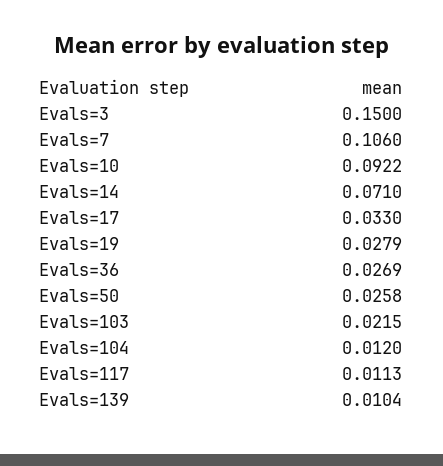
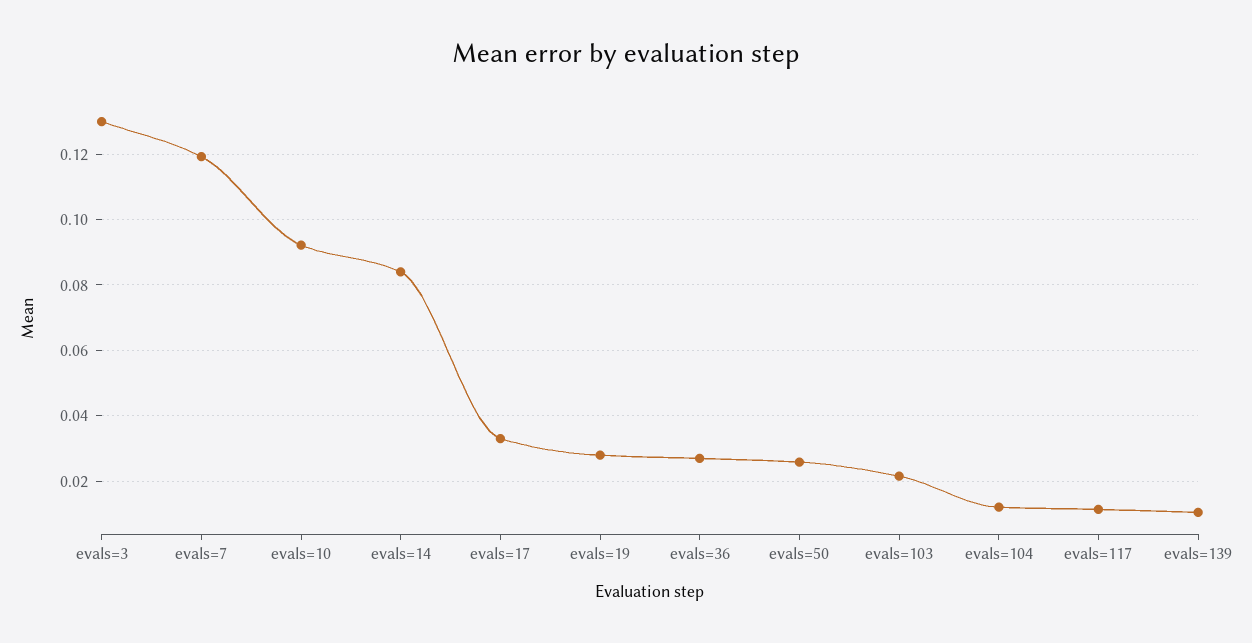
  {
-   "Evals=3": 0.15,
+   "Evals=3": 0.13,
-   "Evals=7": 0.106,
+   "Evals=7": 0.12,
    "Evals=10": 0.0922,
-   "Evals=14": 0.071,
+   "Evals=14": 0.084,
    "Evals=17": 0.033,
    "Evals=19": 0.0279,
    "Evals=36": 0.0269,
    "Evals=50": 0.0258,
    "Evals=103": 0.0215,
    "Evals=104": 0.012,
    "Evals=117": 0.0113,
    "Evals=139": 0.0104
  }

